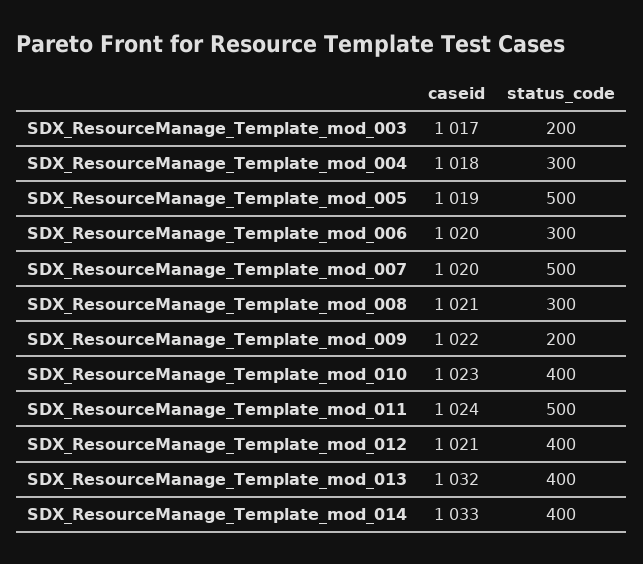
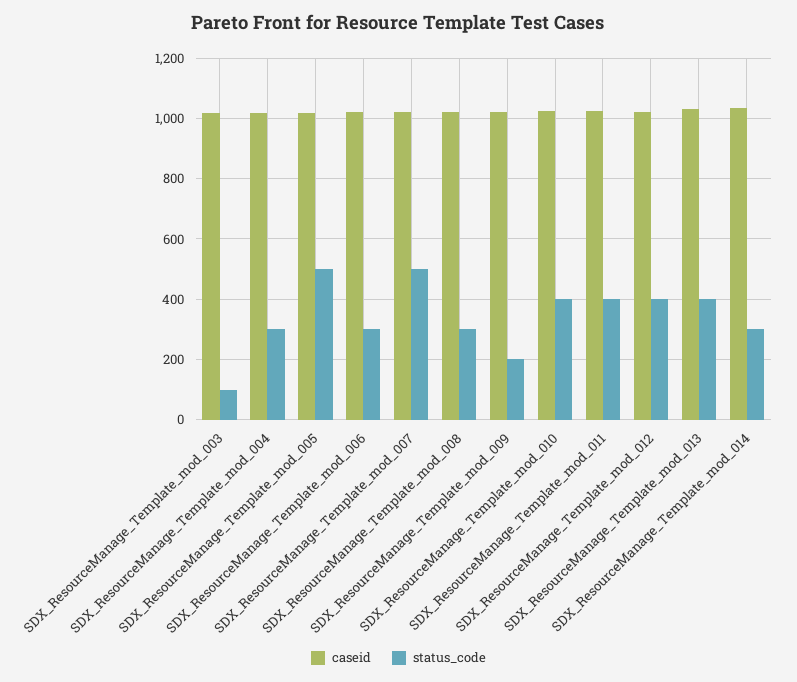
  {
    "caseid": {
      "SDX_ResourceManage_Template_mod_003": 1017,
      "SDX_ResourceManage_Template_mod_004": 1018,
      "SDX_ResourceManage_Template_mod_005": 1019,
      "SDX_ResourceManage_Template_mod_006": 1020,
      "SDX_ResourceManage_Template_mod_007": 1020,
      "SDX_ResourceManage_Template_mod_008": 1021,
      "SDX_ResourceManage_Template_mod_009": 1022,
      "SDX_ResourceManage_Template_mod_010": 1023,
      "SDX_ResourceManage_Template_mod_011": 1024,
      "SDX_ResourceManage_Template_mod_012": 1021,
      "SDX_ResourceManage_Template_mod_013": 1032,
      "SDX_ResourceManage_Template_mod_014": 1033
    },
    "status_code": {
-     "SDX_ResourceManage_Template_mod_003": 200,
+     "SDX_ResourceManage_Template_mod_003": 100,
      "SDX_ResourceManage_Template_mod_004": 300,
      "SDX_ResourceManage_Template_mod_005": 500,
      "SDX_ResourceManage_Template_mod_006": 300,
      "SDX_ResourceManage_Template_mod_007": 500,
      "SDX_ResourceManage_Template_mod_008": 300,
      "SDX_ResourceManage_Template_mod_009": 200,
      "SDX_ResourceManage_Template_mod_010": 400,
-     "SDX_ResourceManage_Template_mod_011": 500,
+     "SDX_ResourceManage_Template_mod_011": 400,
      "SDX_ResourceManage_Template_mod_012": 400,
      "SDX_ResourceManage_Template_mod_013": 400,
-     "SDX_ResourceManage_Template_mod_014": 400
+     "SDX_ResourceManage_Template_mod_014": 300
    }
  }

